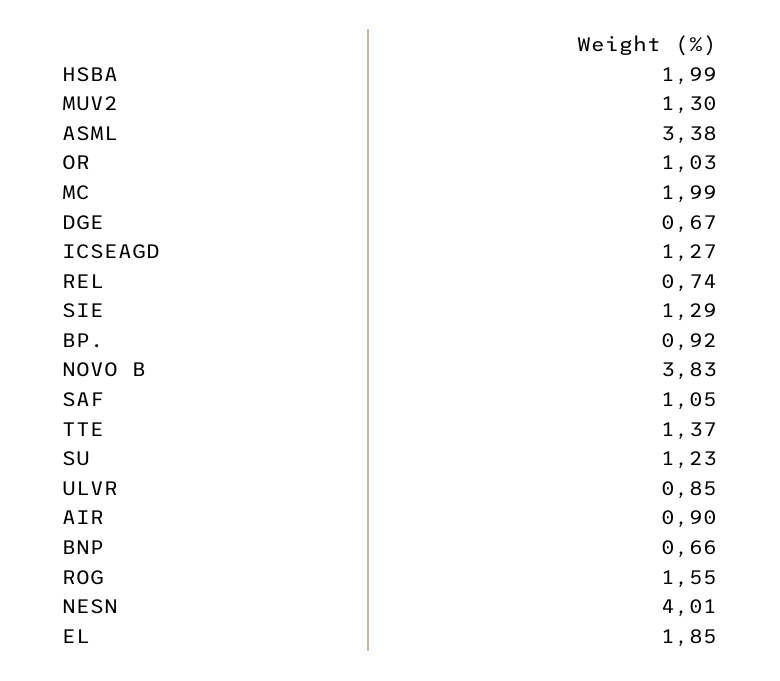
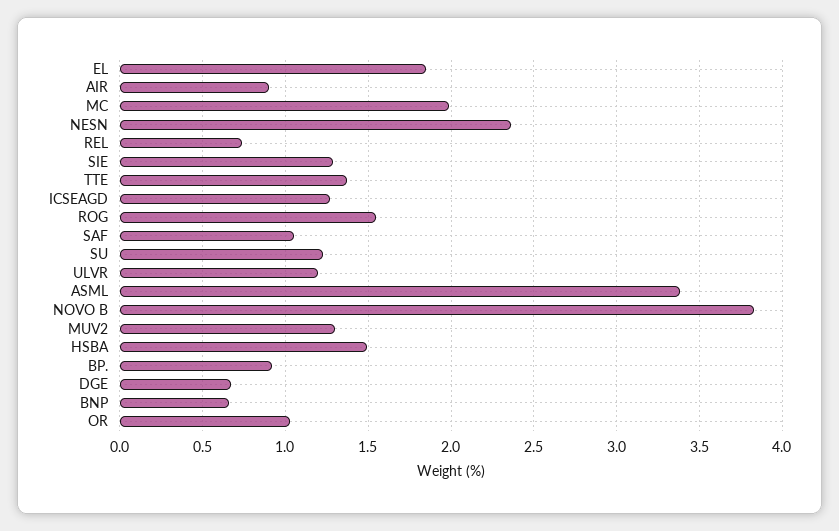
  {
-   "HSBA": 1.99,
+   "HSBA": 1.5,
    "MUV2": 1.3,
    "ASML": 3.38,
    "OR": 1.03,
    "MC": 1.99,
    "DGE": 0.67,
    "ICSEAGD": 1.27,
    "REL": 0.74,
    "SIE": 1.29,
    "BP.": 0.92,
    "NOVO B": 3.83,
    "SAF": 1.05,
    "TTE": 1.37,
    "SU": 1.23,
-   "ULVR": 0.85,
+   "ULVR": 1.2,
    "AIR": 0.9,
    "BNP": 0.66,
    "ROG": 1.55,
-   "NESN": 4.01,
+   "NESN": 2.35,
    "EL": 1.85
  }

